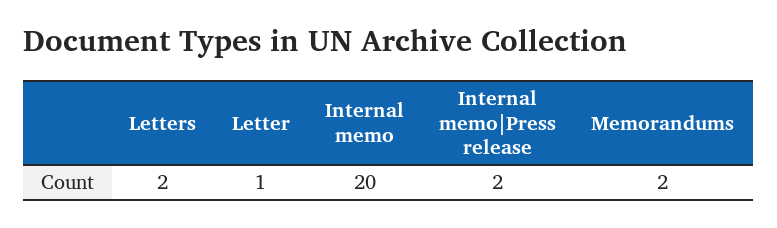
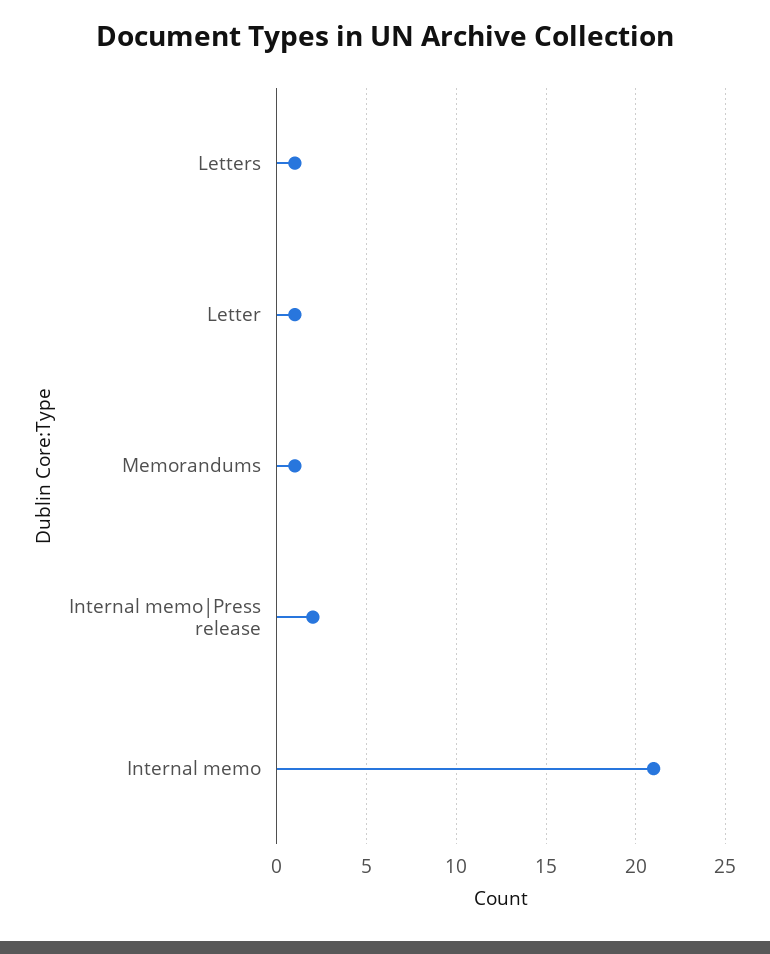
  {
-   "Letters": 2,
+   "Letters": 1,
    "Letter": 1,
-   "Internal memo": 20,
+   "Internal memo": 21,
    "Internal memo|Press release": 2,
-   "Memorandums": 2
+   "Memorandums": 1
  }

